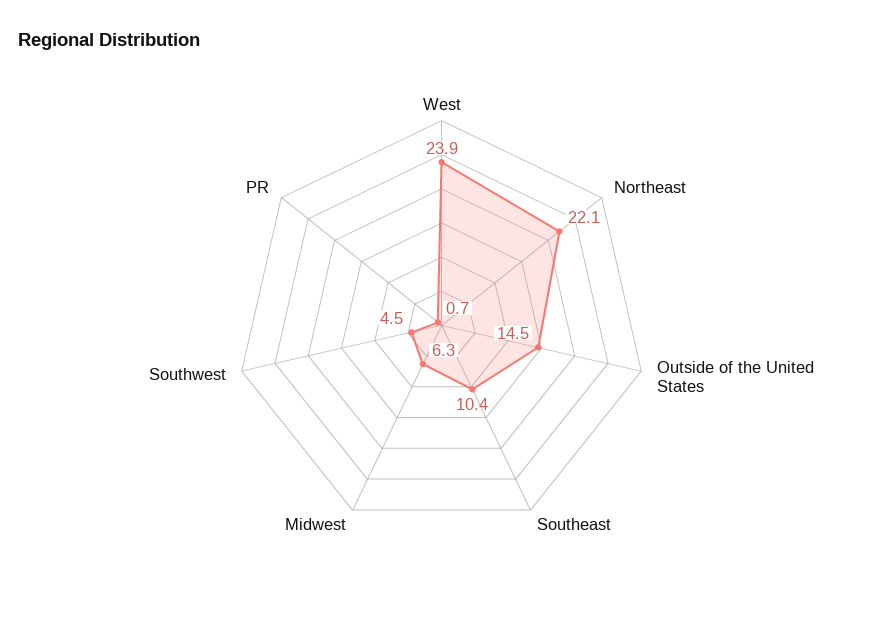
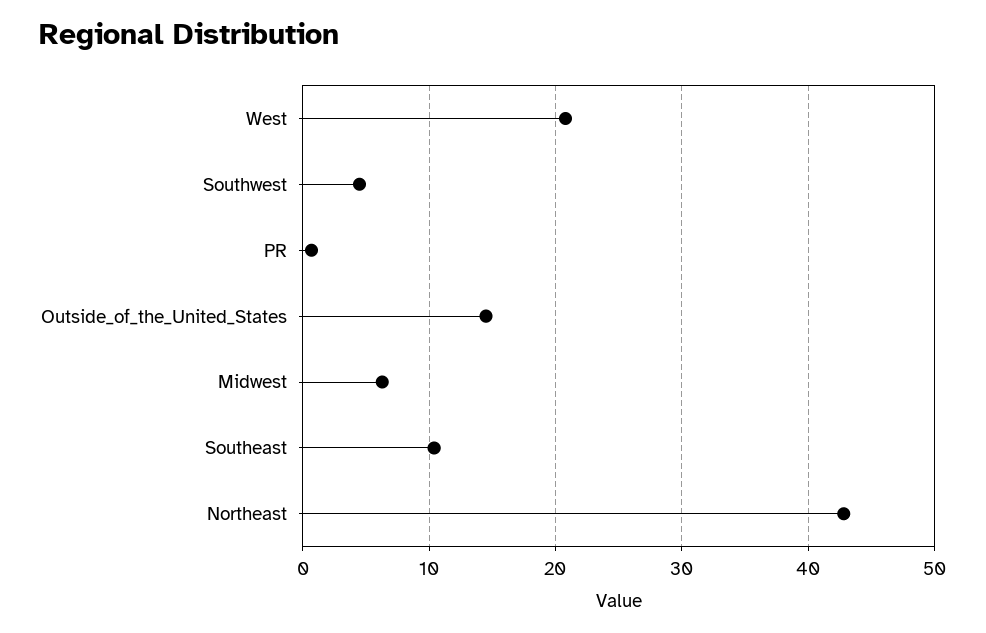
  {
-   "West": 23.9,
+   "West": 21,
-   "Northeast": 22.1,
+   "Northeast": 43,
    "Outside of the United States": 14.5,
    "Southeast": 10.4,
    "Midwest": 6.3,
    "Southwest": 4.5,
    "PR": 0.7
  }

